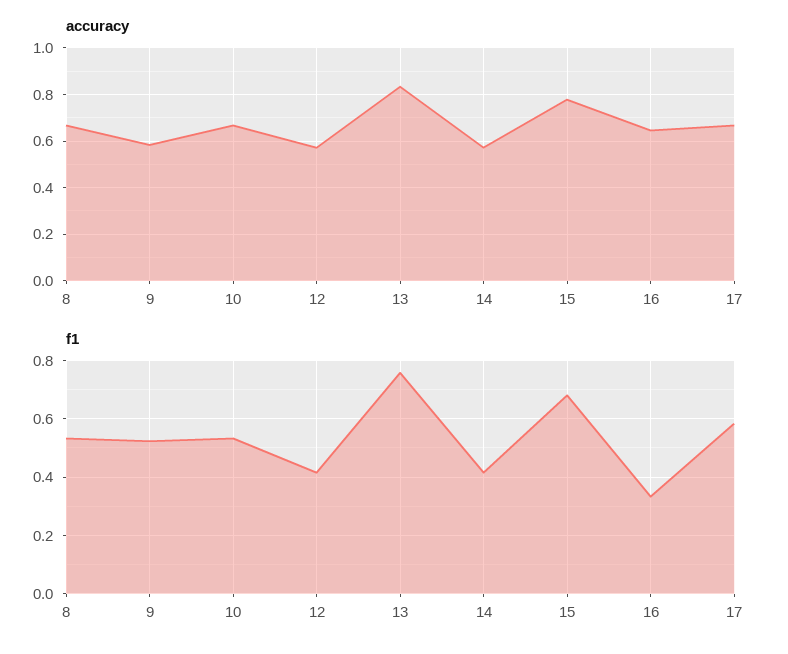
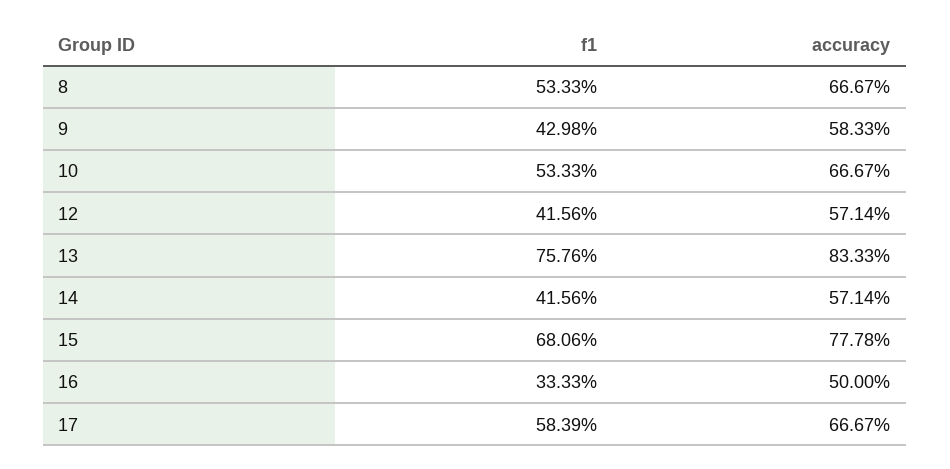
  {
    "accuracy": {
      "8": 0.6667,
      "9": 0.5833,
      "10": 0.6667,
      "12": 0.5714,
      "13": 0.8333,
      "14": 0.5714,
      "15": 0.7778,
-     "16": 0.65,
+     "16": 0.5,
      "17": 0.6667
    },
    "f1": {
      "8": 0.5333,
-     "9": 0.525,
+     "9": 0.4298,
      "10": 0.5333,
      "12": 0.4156,
      "13": 0.7576,
      "14": 0.4156,
      "15": 0.6806,
      "16": 0.3333,
      "17": 0.5839
    }
  }

